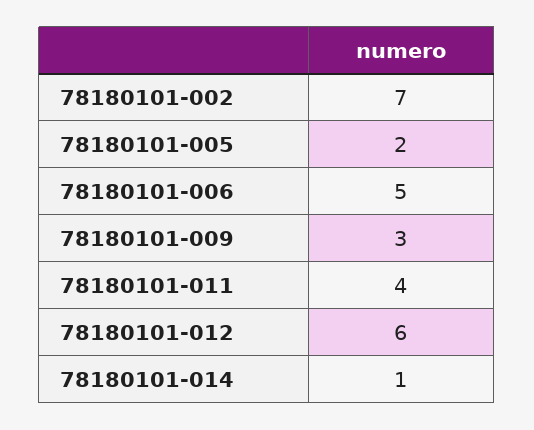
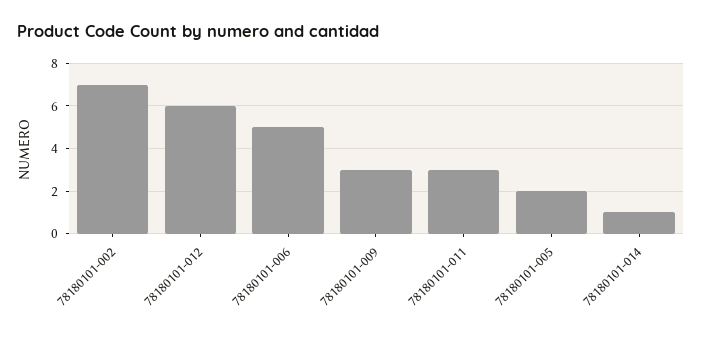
  {
    "78180101-002": 7,
    "78180101-005": 2,
    "78180101-006": 5,
    "78180101-009": 3,
-   "78180101-011": 4,
+   "78180101-011": 3,
    "78180101-012": 6,
    "78180101-014": 1
  }

